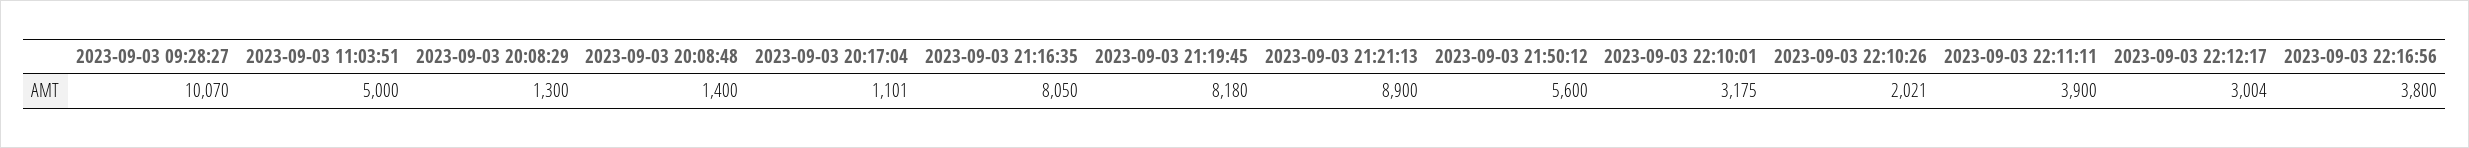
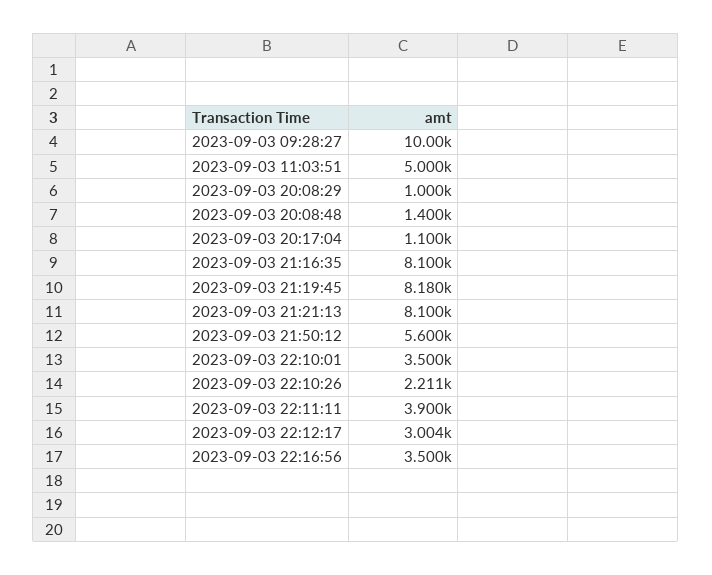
  {
-   "2023-09-03 09:28:27": 10070,
+   "2023-09-03 09:28:27": 10000,
    "2023-09-03 11:03:51": 5000,
-   "2023-09-03 20:08:29": 1300,
+   "2023-09-03 20:08:29": 1000,
    "2023-09-03 20:08:48": 1400,
-   "2023-09-03 20:17:04": 1101,
+   "2023-09-03 20:17:04": 1100,
-   "2023-09-03 21:16:35": 8050,
+   "2023-09-03 21:16:35": 8100,
    "2023-09-03 21:19:45": 8180,
-   "2023-09-03 21:21:13": 8900,
+   "2023-09-03 21:21:13": 8100,
    "2023-09-03 21:50:12": 5600,
-   "2023-09-03 22:10:01": 3175,
+   "2023-09-03 22:10:01": 3500,
-   "2023-09-03 22:10:26": 2021,
+   "2023-09-03 22:10:26": 2211,
    "2023-09-03 22:11:11": 3900,
    "2023-09-03 22:12:17": 3004,
-   "2023-09-03 22:16:56": 3800
+   "2023-09-03 22:16:56": 3500
  }

